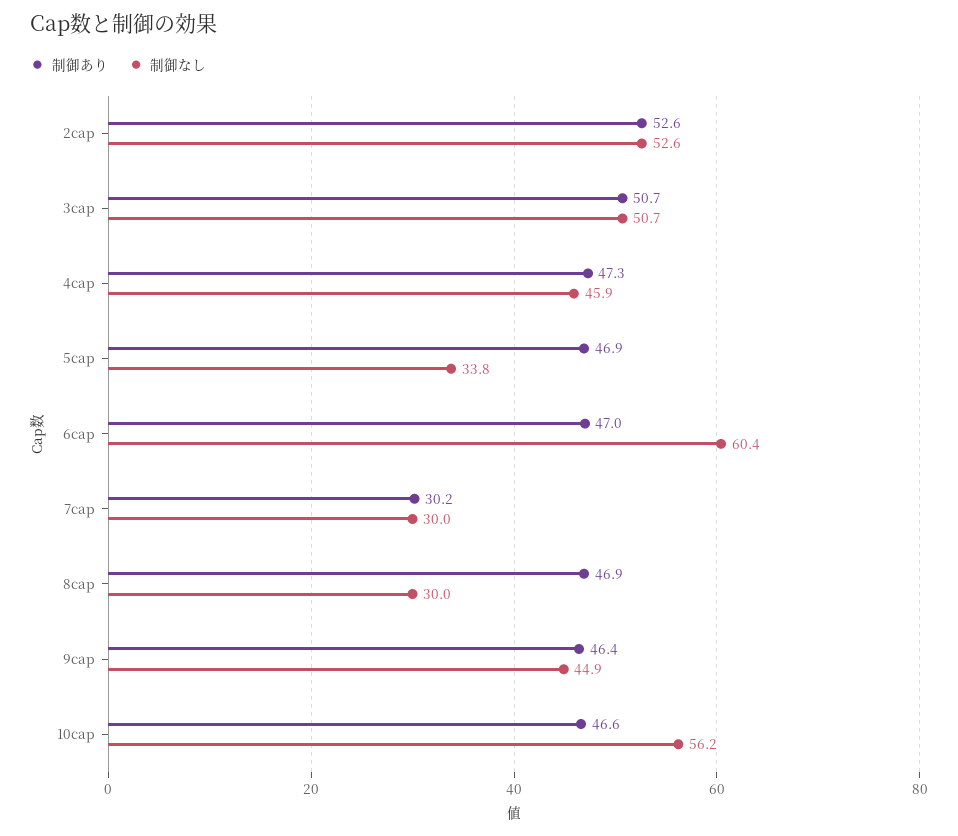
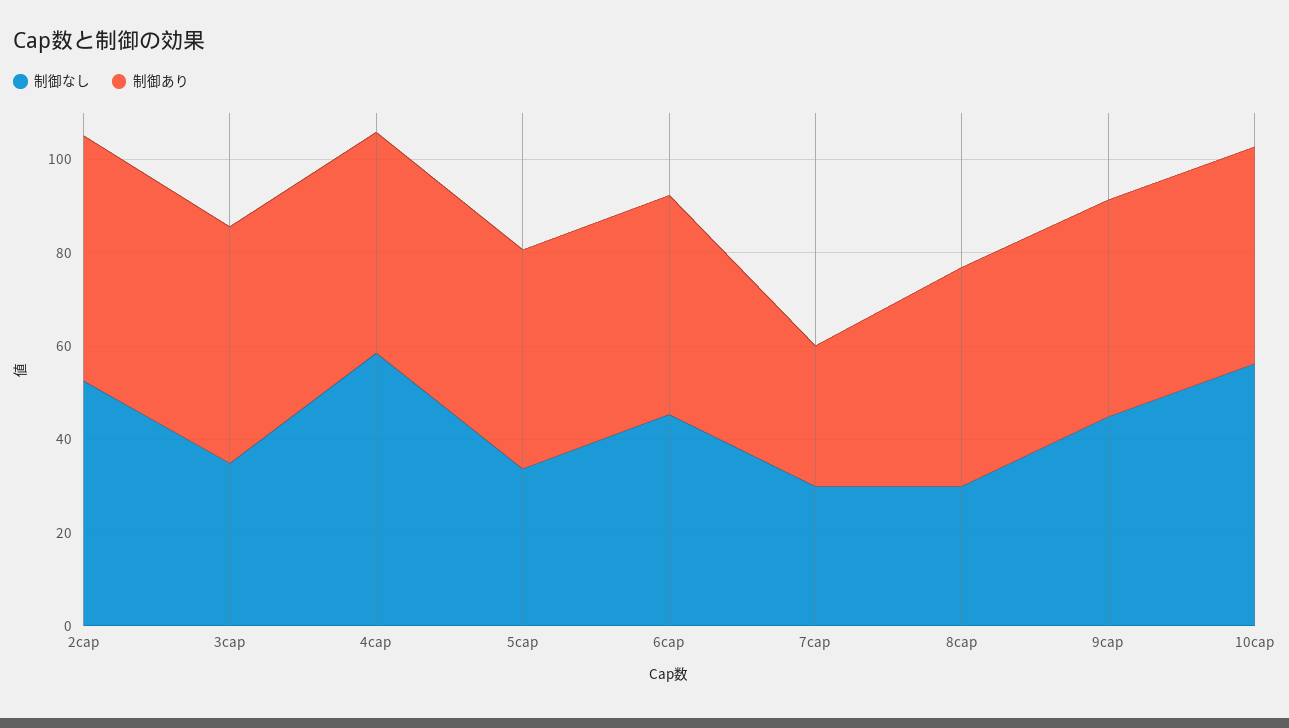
  {
    "制御あり": {
      "2cap": 52.6,
      "3cap": 50.7,
      "4cap": 47.3,
      "5cap": 46.9,
      "6cap": 47,
      "7cap": 30.2,
      "8cap": 46.9,
      "9cap": 46.4,
      "10cap": 46.6
    },
    "制御なし": {
      "2cap": 52.6,
-     "3cap": 50.7,
+     "3cap": 35,
-     "4cap": 45.9,
+     "4cap": 60,
      "5cap": 33.8,
-     "6cap": 60.4,
+     "6cap": 45,
      "7cap": 30,
      "8cap": 30,
      "9cap": 44.9,
      "10cap": 56.2
    }
  }

